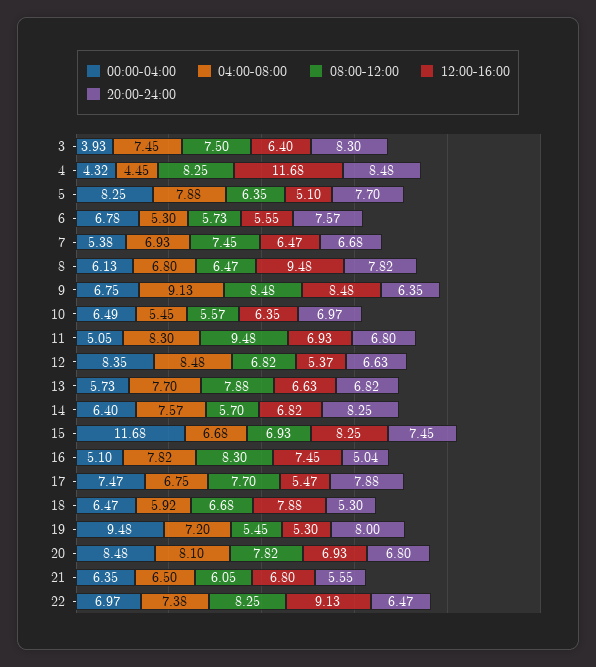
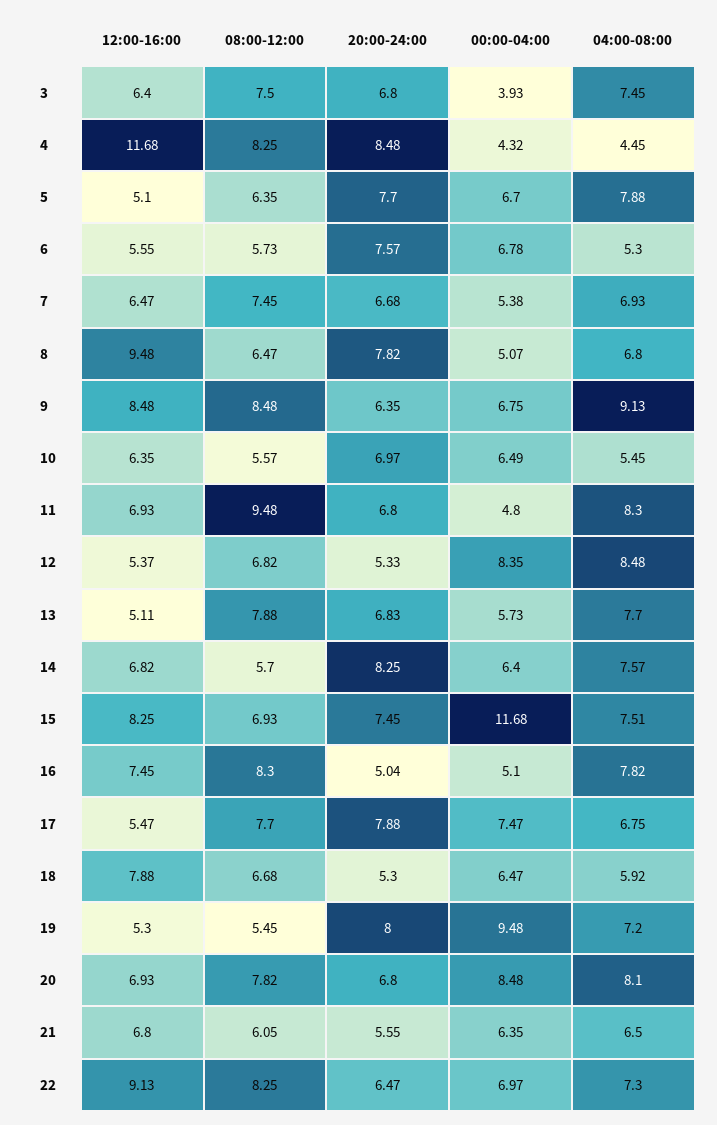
  {
    "00:00-04:00": {
      "3": 3.93,
      "4": 4.32,
-     "5": 8.25,
+     "5": 6.7,
      "6": 6.78,
      "7": 5.38,
-     "8": 6.13,
+     "8": 5.07,
      "9": 6.75,
      "10": 6.49,
-     "11": 5.05,
+     "11": 4.8,
      "12": 8.35,
      "13": 5.73,
      "14": 6.4,
      "15": 11.68,
      "16": 5.1,
      "17": 7.47,
      "18": 6.47,
      "19": 9.48,
      "20": 8.48,
      "21": 6.35,
      "22": 6.97
    },
    "04:00-08:00": {
      "3": 7.45,
      "4": 4.45,
      "5": 7.88,
      "6": 5.3,
      "7": 6.93,
      "8": 6.8,
      "9": 9.13,
      "10": 5.45,
      "11": 8.3,
      "12": 8.48,
      "13": 7.7,
      "14": 7.57,
-     "15": 6.68,
+     "15": 7.51,
      "16": 7.82,
      "17": 6.75,
      "18": 5.92,
      "19": 7.2,
      "20": 8.1,
      "21": 6.5,
-     "22": 7.38
+     "22": 7.3
    },
    "08:00-12:00": {
      "3": 7.5,
      "4": 8.25,
      "5": 6.35,
      "6": 5.73,
      "7": 7.45,
      "8": 6.47,
      "9": 8.48,
      "10": 5.57,
      "11": 9.48,
      "12": 6.82,
      "13": 7.88,
      "14": 5.7,
      "15": 6.93,
      "16": 8.3,
      "17": 7.7,
      "18": 6.68,
      "19": 5.45,
      "20": 7.82,
      "21": 6.05,
      "22": 8.25
    },
    "12:00-16:00": {
      "3": 6.4,
      "4": 11.68,
      "5": 5.1,
      "6": 5.55,
      "7": 6.47,
      "8": 9.48,
      "9": 8.48,
      "10": 6.35,
      "11": 6.93,
      "12": 5.37,
-     "13": 6.63,
+     "13": 5.11,
      "14": 6.82,
      "15": 8.25,
      "16": 7.45,
      "17": 5.47,
      "18": 7.88,
      "19": 5.3,
      "20": 6.93,
      "21": 6.8,
      "22": 9.13
    },
    "20:00-24:00": {
-     "3": 8.3,
+     "3": 6.8,
      "4": 8.48,
      "5": 7.7,
      "6": 7.57,
      "7": 6.68,
      "8": 7.82,
      "9": 6.35,
      "10": 6.97,
      "11": 6.8,
-     "12": 6.63,
+     "12": 5.33,
-     "13": 6.82,
+     "13": 6.83,
      "14": 8.25,
      "15": 7.45,
      "16": 5.04,
      "17": 7.88,
      "18": 5.3,
      "19": 8,
      "20": 6.8,
      "21": 5.55,
      "22": 6.47
    }
  }

